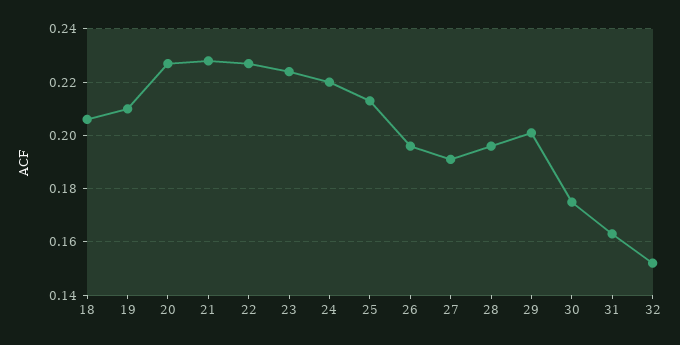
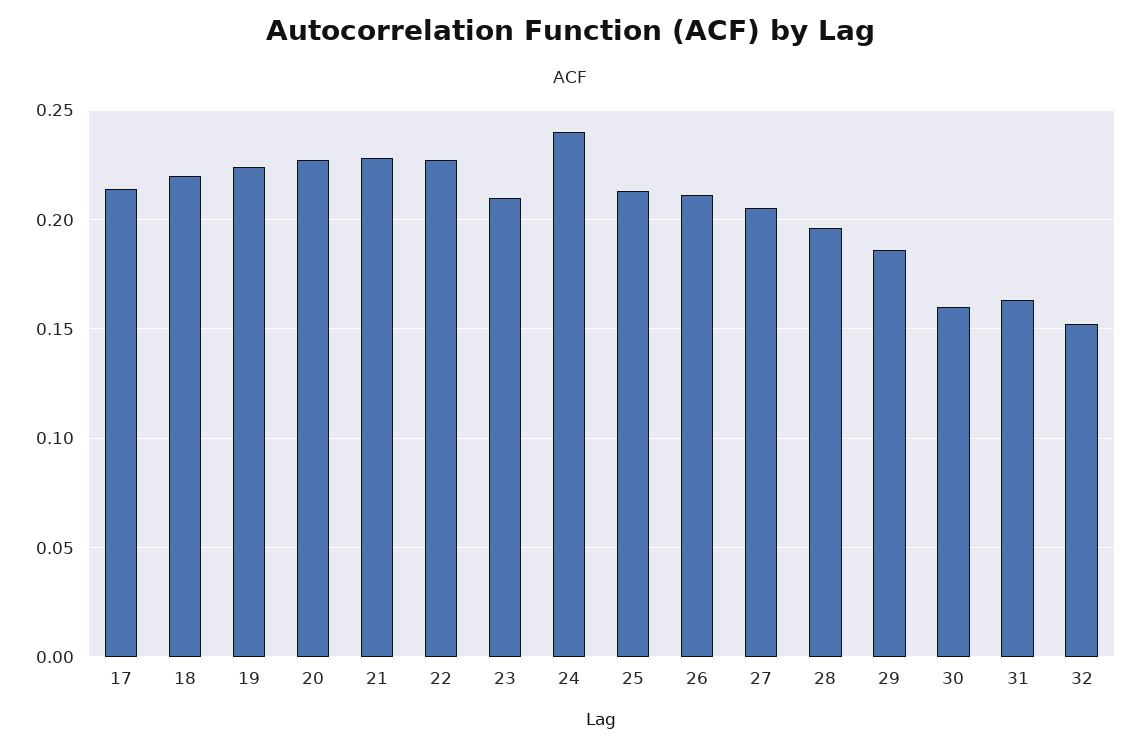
  {
-   "18": 0.205,
+   "18": 0.22,
-   "19": 0.21,
+   "19": 0.225,
    "20": 0.225,
    "21": 0.23,
    "22": 0.225,
-   "23": 0.225,
+   "23": 0.21,
-   "24": 0.22,
+   "24": 0.24,
    "25": 0.215,
-   "26": 0.195,
+   "26": 0.21,
-   "27": 0.19,
+   "27": 0.205,
    "28": 0.195,
-   "29": 0.2,
+   "29": 0.185,
-   "30": 0.175,
+   "30": 0.16,
    "31": 0.165,
-   "32": 0.15
+   "32": 0.15,
+   "17": 0.215
  }

